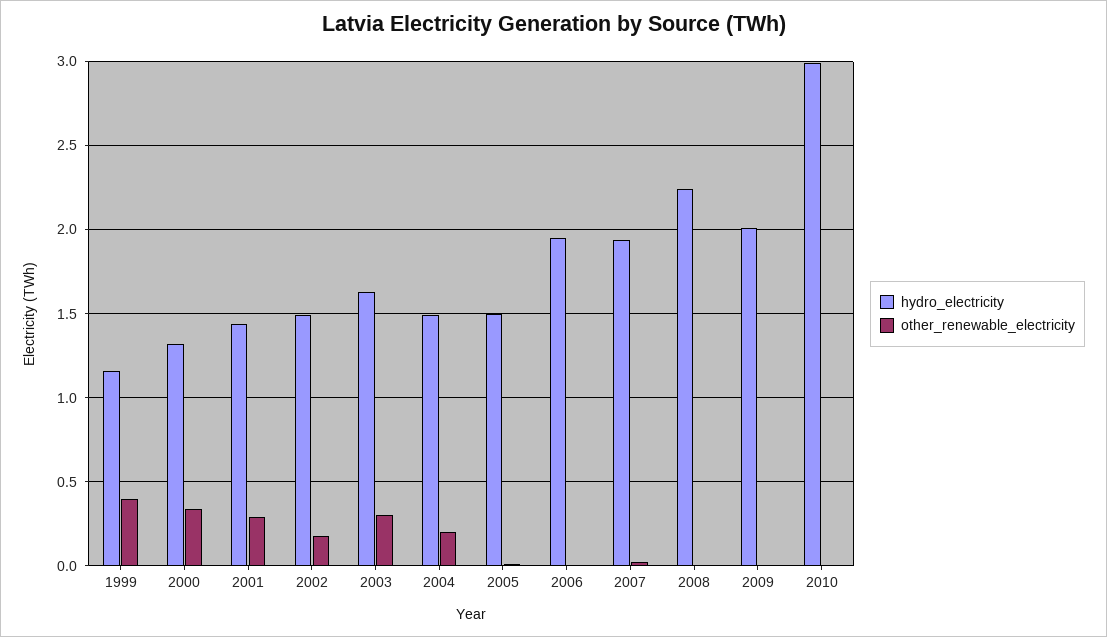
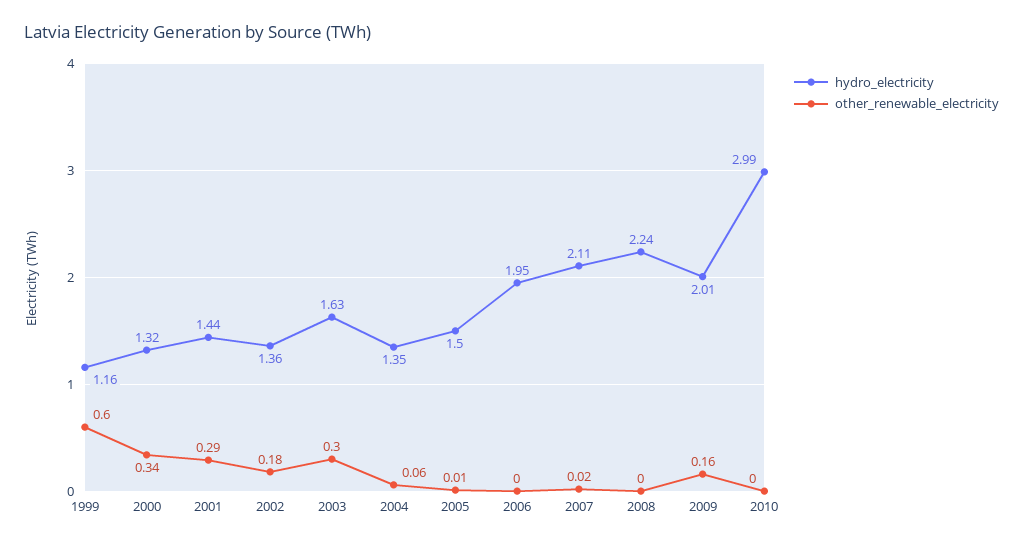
  {
    "hydro_electricity": {
      "1999": 1.16,
      "2000": 1.32,
      "2001": 1.44,
-     "2002": 1.5,
+     "2002": 1.36,
      "2003": 1.63,
-     "2004": 1.5,
+     "2004": 1.35,
      "2005": 1.5,
      "2006": 1.95,
-     "2007": 1.95,
+     "2007": 2.11,
      "2008": 2.24,
      "2009": 2.01,
      "2010": 2.99
    },
    "other_renewable_electricity": {
-     "1999": 0.4,
+     "1999": 0.6,
      "2000": 0.34,
      "2001": 0.29,
      "2002": 0.18,
      "2003": 0.3,
-     "2004": 0.2,
+     "2004": 0.06,
      "2005": 0.01,
      "2006": 0,
      "2007": 0.02,
      "2008": 0,
-     "2009": 0,
+     "2009": 0.16,
      "2010": 0
    }
  }

